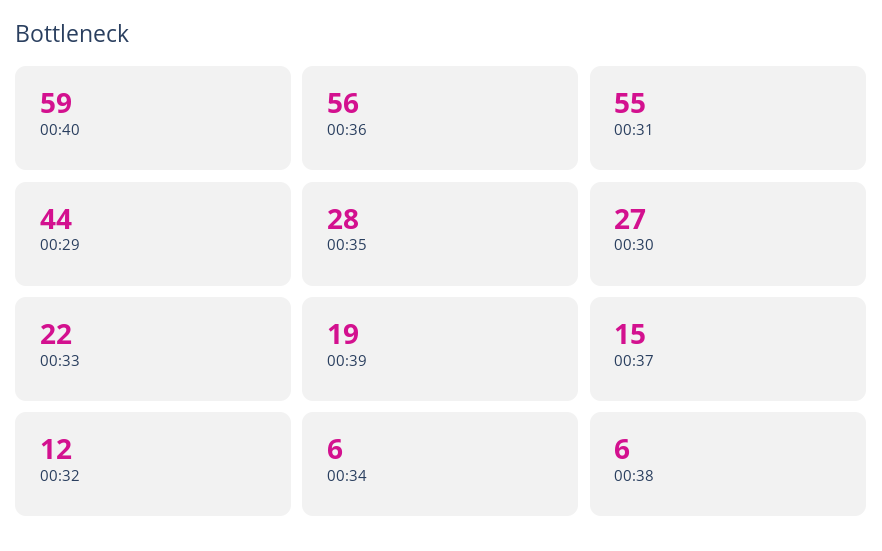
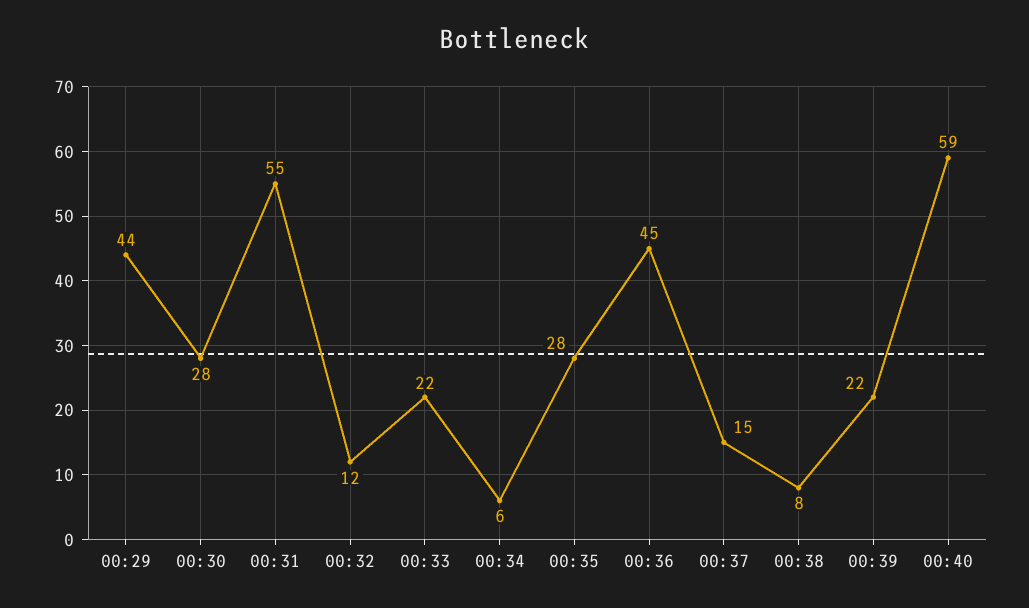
  {
    "00:40": 59,
-   "00:36": 56,
+   "00:36": 45,
    "00:31": 55,
    "00:29": 44,
    "00:35": 28,
-   "00:30": 27,
+   "00:30": 28,
    "00:33": 22,
-   "00:39": 19,
+   "00:39": 22,
    "00:37": 15,
    "00:32": 12,
    "00:34": 6,
-   "00:38": 6
+   "00:38": 8
  }

